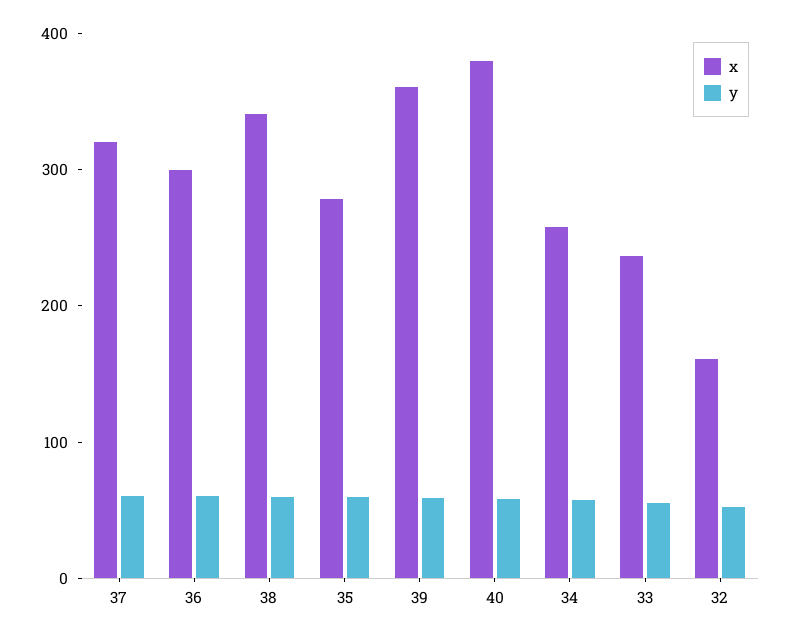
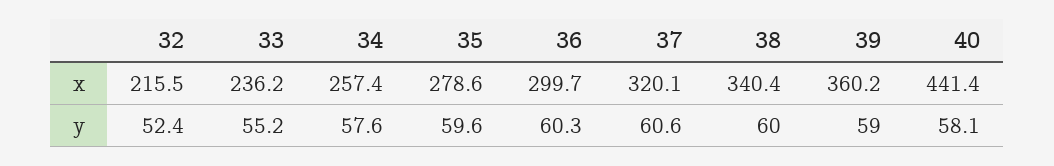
  {
    "x": {
      "37": 320.1,
      "36": 299.7,
      "38": 340.4,
      "35": 278.6,
      "39": 360.2,
-     "40": 380,
+     "40": 441.4,
      "34": 257.4,
      "33": 236.2,
-     "32": 160
+     "32": 215.5
    },
    "y": {
      "37": 60.6,
      "36": 60.3,
      "38": 60,
      "35": 59.6,
      "39": 59,
      "40": 58.1,
      "34": 57.6,
      "33": 55.2,
      "32": 52.4
    }
  }

